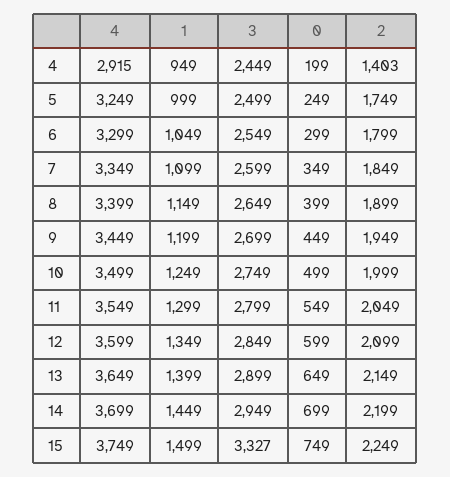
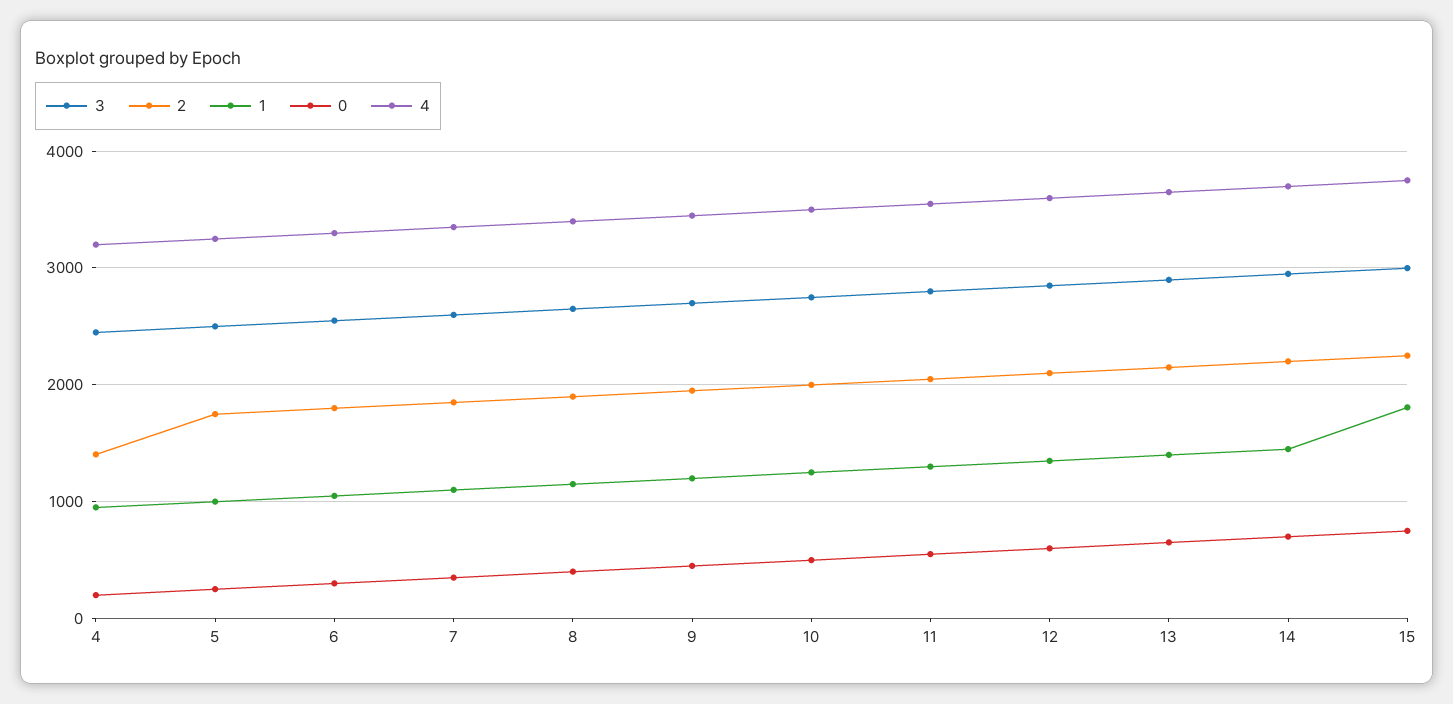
  {
    "4": {
-     "4": 2915,
+     "4": 3200,
      "5": 3249,
      "6": 3299,
      "7": 3349,
      "8": 3399,
      "9": 3449,
      "10": 3499,
      "11": 3549,
      "12": 3599,
      "13": 3649,
      "14": 3699,
      "15": 3749
    },
    "1": {
      "4": 949,
      "5": 999,
      "6": 1049,
      "7": 1099,
      "8": 1149,
      "9": 1199,
      "10": 1249,
      "11": 1299,
      "12": 1349,
      "13": 1399,
      "14": 1449,
-     "15": 1499
+     "15": 1800
    },
    "3": {
      "4": 2449,
      "5": 2499,
      "6": 2549,
      "7": 2599,
      "8": 2649,
      "9": 2699,
      "10": 2749,
      "11": 2799,
      "12": 2849,
      "13": 2899,
      "14": 2949,
-     "15": 3327
+     "15": 3000
    },
    "0": {
      "4": 199,
      "5": 249,
      "6": 299,
      "7": 349,
      "8": 399,
      "9": 449,
      "10": 499,
      "11": 549,
      "12": 599,
      "13": 649,
      "14": 699,
      "15": 749
    },
    "2": {
      "4": 1403,
      "5": 1749,
      "6": 1799,
      "7": 1849,
      "8": 1899,
      "9": 1949,
      "10": 1999,
      "11": 2049,
      "12": 2099,
      "13": 2149,
      "14": 2199,
      "15": 2249
    }
  }

